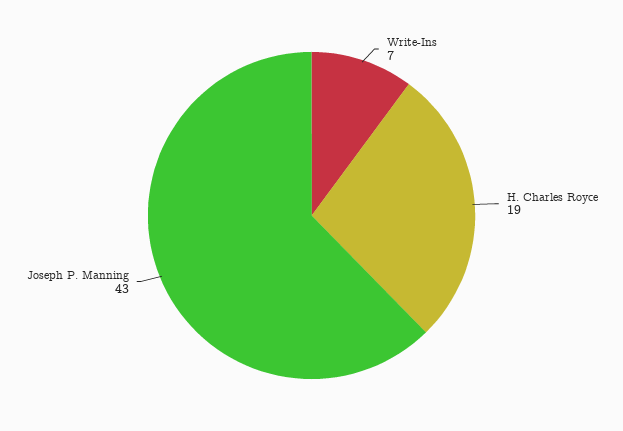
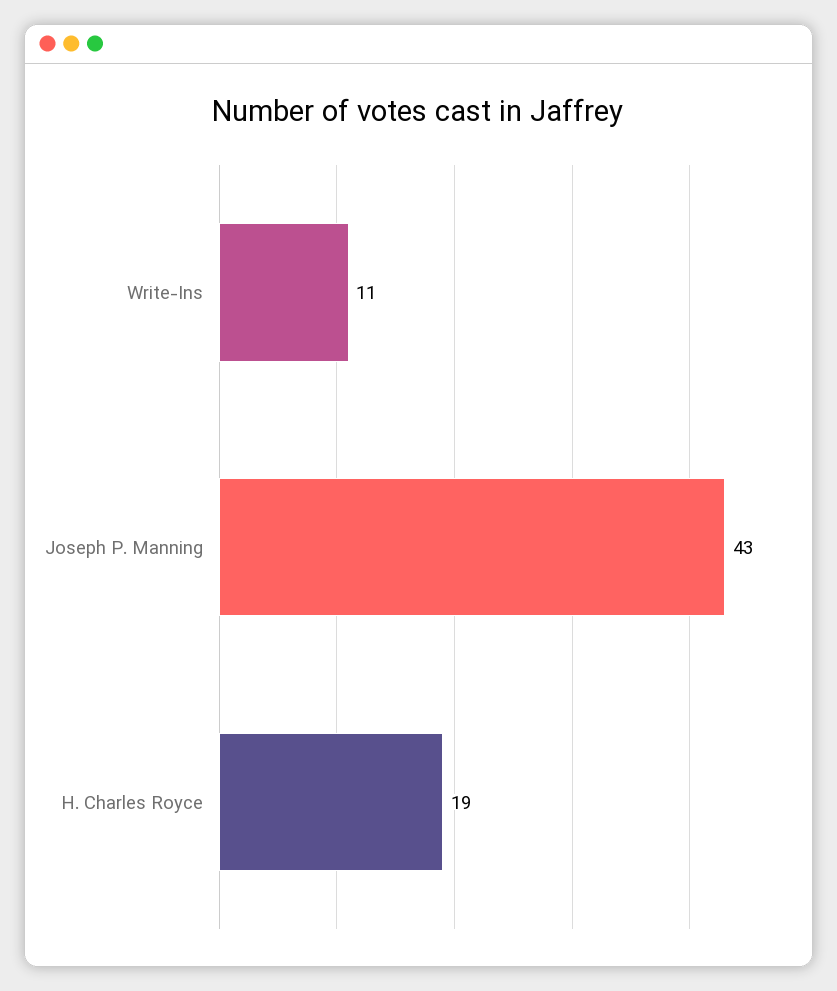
  {
-   "Write-Ins": 7,
+   "Write-Ins": 11,
    "H. Charles Royce": 19,
    "Joseph P. Manning": 43
  }

